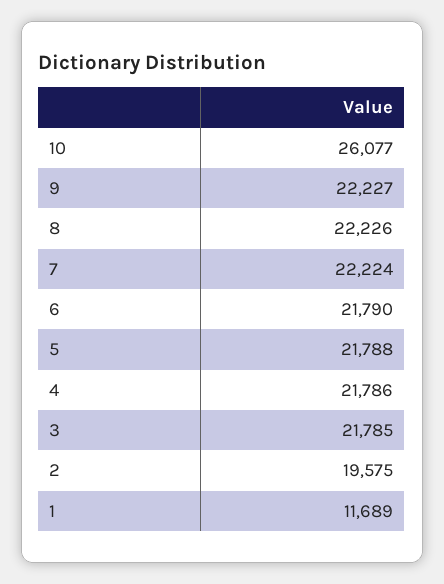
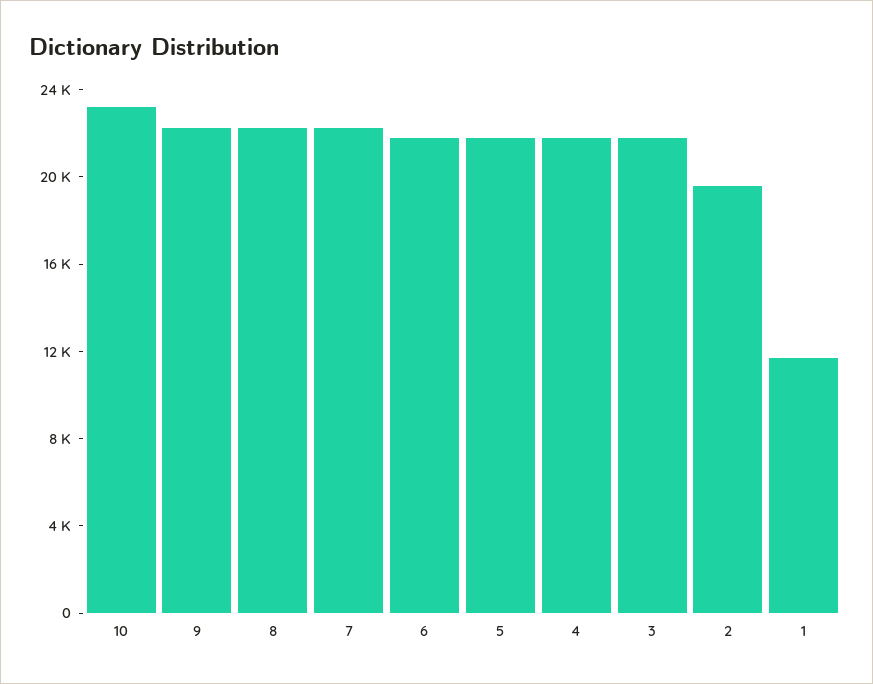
  {
-   "10": 26077,
+   "10": 23000,
    "9": 22227,
    "8": 22226,
    "7": 22224,
    "6": 21790,
    "5": 21788,
    "4": 21786,
    "3": 21785,
    "2": 19575,
    "1": 11689
  }

